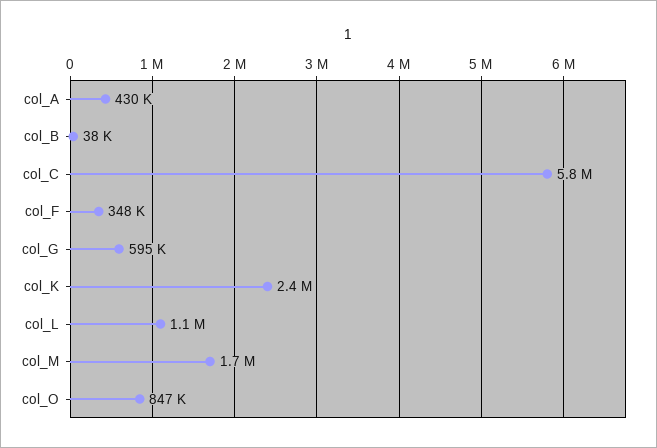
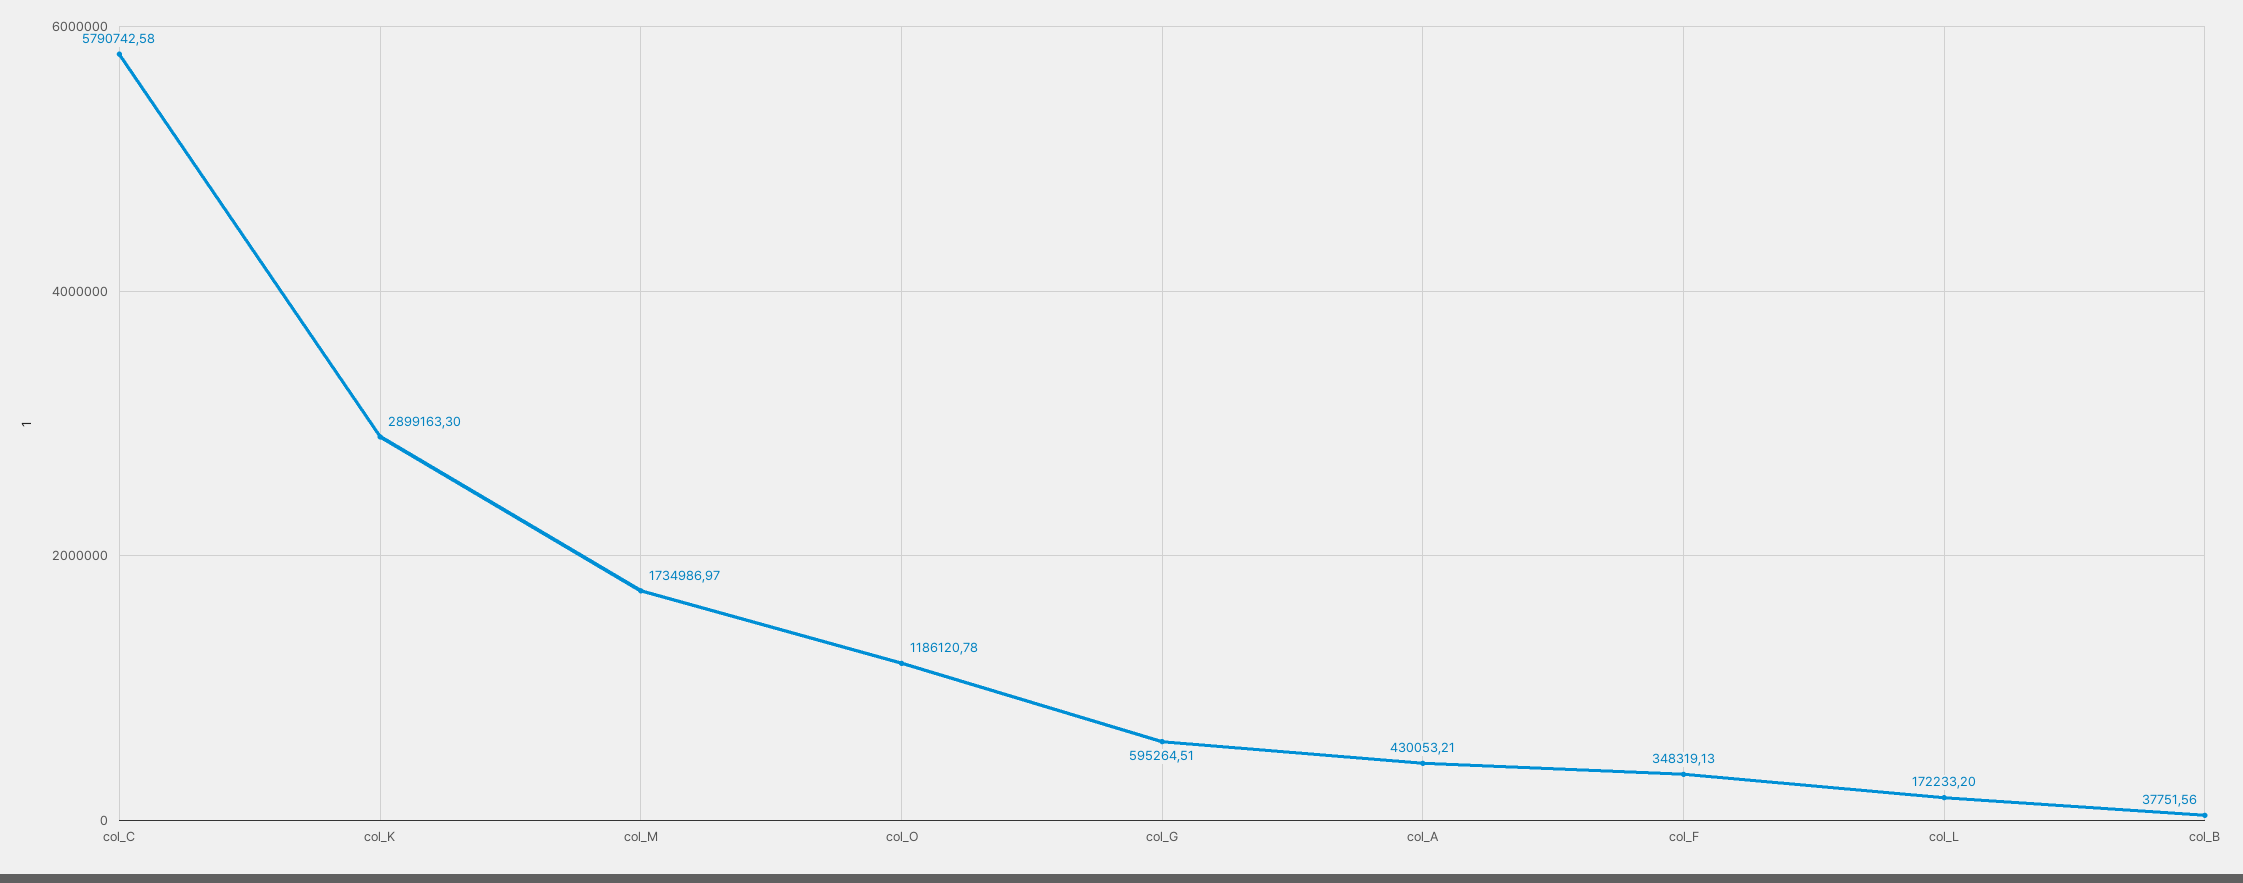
  {
    "col_A": 430053.21,
    "col_B": 37751.56,
    "col_C": 5790742.58,
    "col_F": 348319.13,
    "col_G": 595264.51,
-   "col_K": 2400000,
+   "col_K": 2899163.3,
-   "col_L": 1100000,
+   "col_L": 172233.2,
    "col_M": 1734986.97,
-   "col_O": 847000
+   "col_O": 1186120.78
  }

